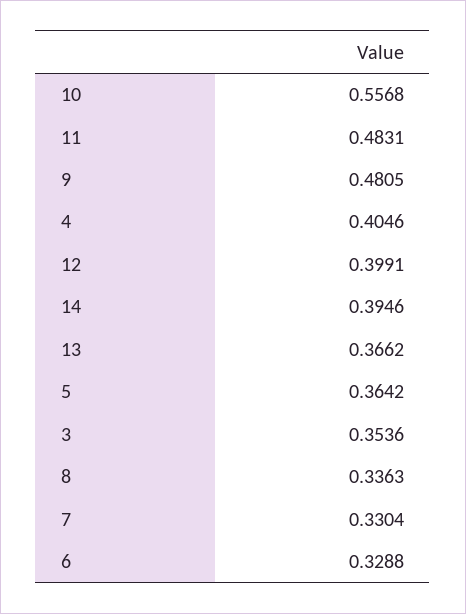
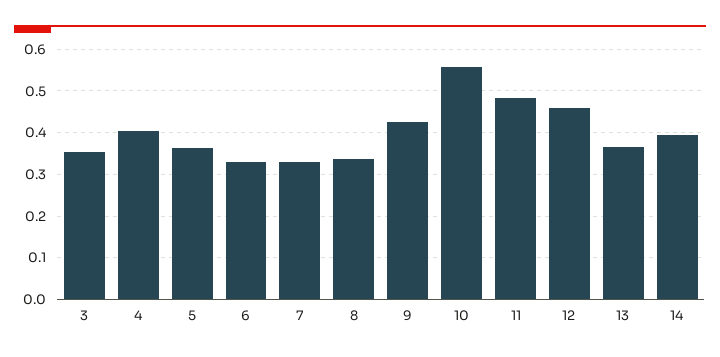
  {
    "10": 0.5568,
    "11": 0.4831,
-   "9": 0.4805,
+   "9": 0.42,
    "4": 0.4046,
-   "12": 0.3991,
+   "12": 0.46,
    "14": 0.3946,
    "13": 0.3662,
    "5": 0.3642,
    "3": 0.3536,
    "8": 0.3363,
    "7": 0.3304,
    "6": 0.3288
  }

